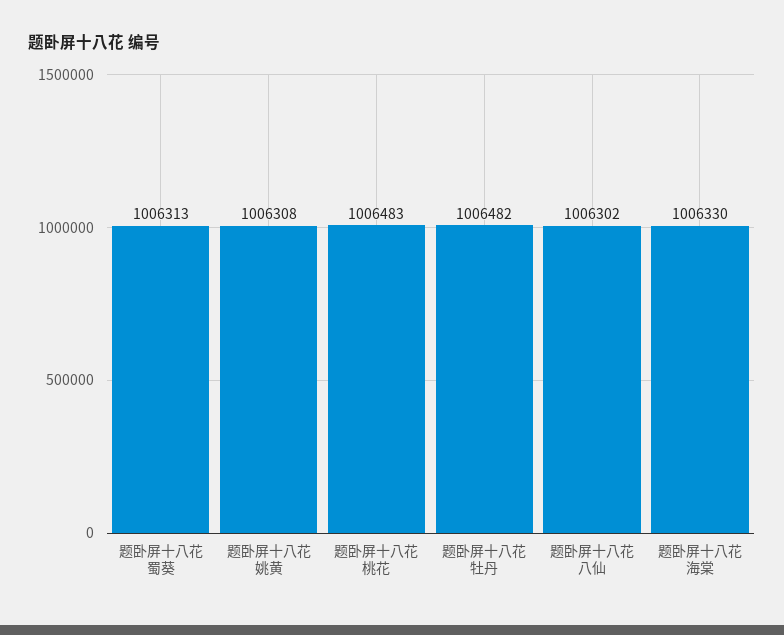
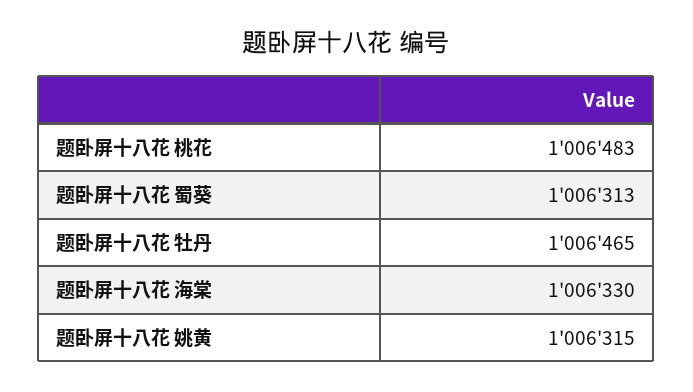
  {
    "题卧屏十八花 蜀葵": 1006313,
-   "题卧屏十八花 姚黄": 1006308,
+   "题卧屏十八花 姚黄": 1006315,
    "题卧屏十八花 桃花": 1006483,
-   "题卧屏十八花 牡丹": 1006482,
+   "题卧屏十八花 牡丹": 1006465,
-   "题卧屏十八花 八仙": 1006302,
    "题卧屏十八花 海棠": 1006330
  }

